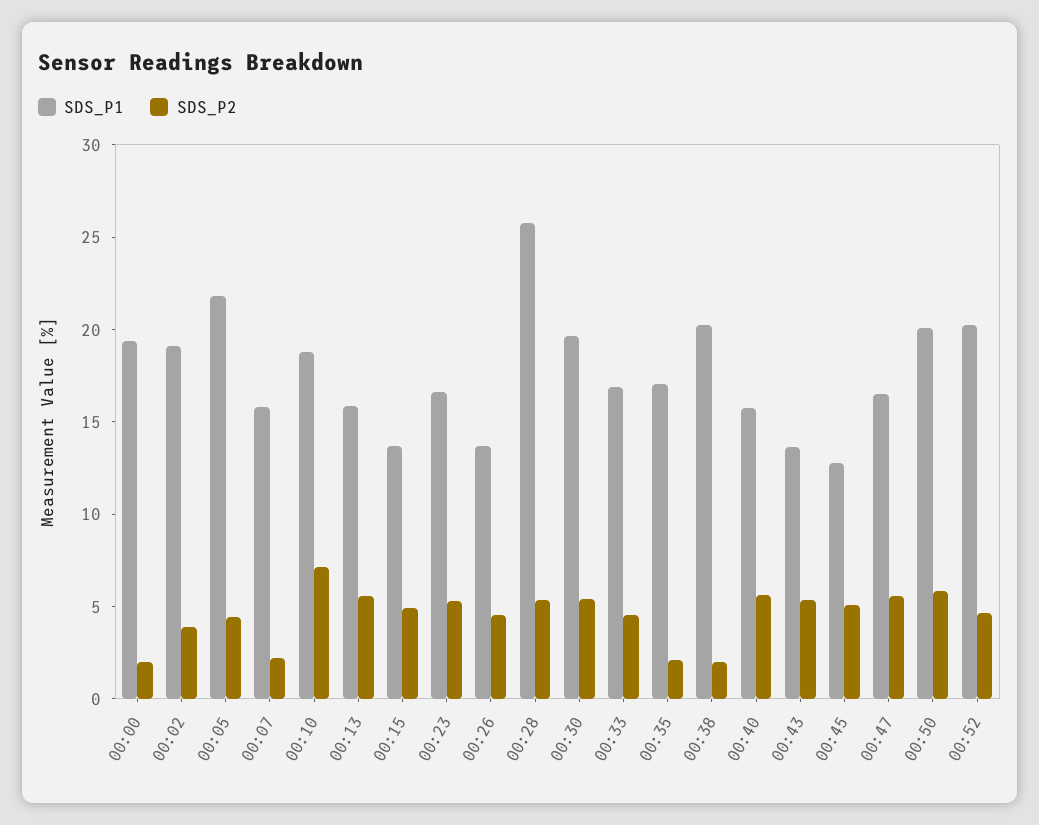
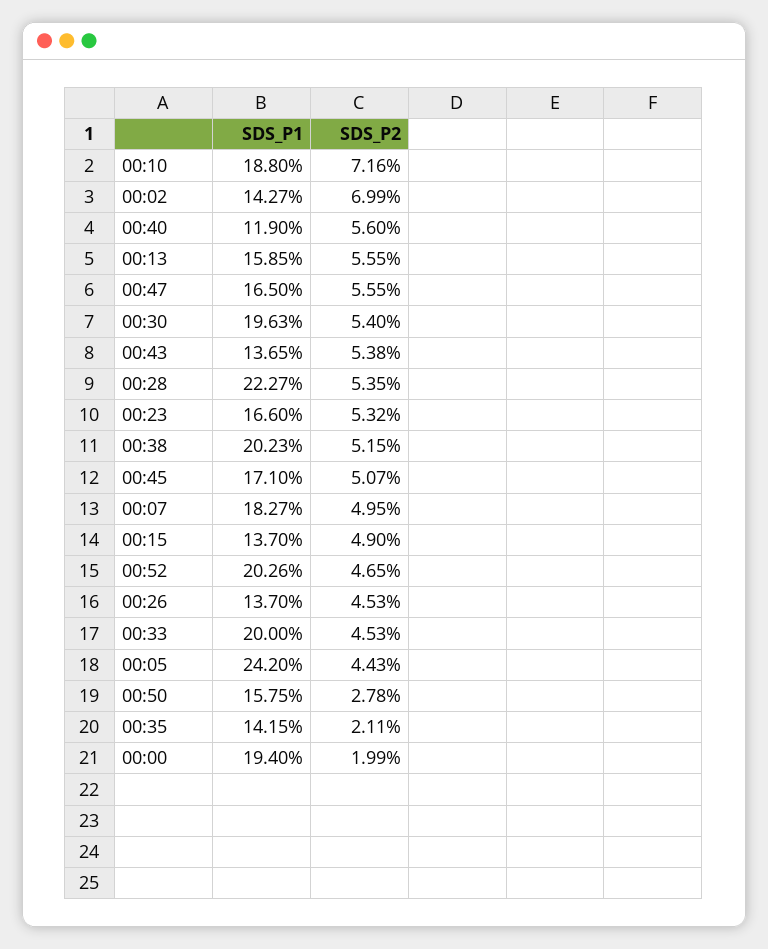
  {
    "SDS_P1": {
      "00:00": 19.4,
-     "00:02": 19,
+     "00:02": 14.27,
-     "00:05": 22,
+     "00:05": 24.2,
-     "00:07": 16,
+     "00:07": 18.27,
      "00:10": 18.8,
      "00:13": 15.85,
      "00:15": 13.7,
      "00:23": 16.6,
      "00:26": 13.7,
-     "00:28": 26,
+     "00:28": 22.27,
      "00:30": 19.63,
-     "00:33": 17,
+     "00:33": 20,
-     "00:35": 17,
+     "00:35": 14.15,
      "00:38": 20.23,
-     "00:40": 16,
+     "00:40": 11.9,
      "00:43": 13.65,
-     "00:45": 13,
+     "00:45": 17.1,
      "00:47": 16.5,
-     "00:50": 20,
+     "00:50": 15.75,
      "00:52": 20.26
    },
    "SDS_P2": {
      "00:00": 1.99,
-     "00:02": 4,
+     "00:02": 6.99,
      "00:05": 4.43,
-     "00:07": 2,
+     "00:07": 4.95,
      "00:10": 7.16,
      "00:13": 5.55,
      "00:15": 4.9,
      "00:23": 5.32,
      "00:26": 4.53,
      "00:28": 5.35,
      "00:30": 5.4,
      "00:33": 4.53,
      "00:35": 2.11,
-     "00:38": 2,
+     "00:38": 5.15,
      "00:40": 5.6,
      "00:43": 5.38,
      "00:45": 5.07,
      "00:47": 5.55,
-     "00:50": 6,
+     "00:50": 2.78,
      "00:52": 4.65
    }
  }

